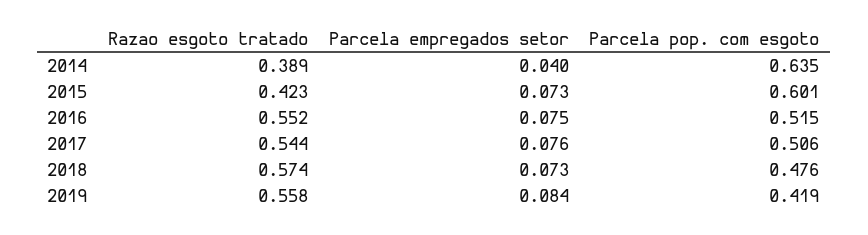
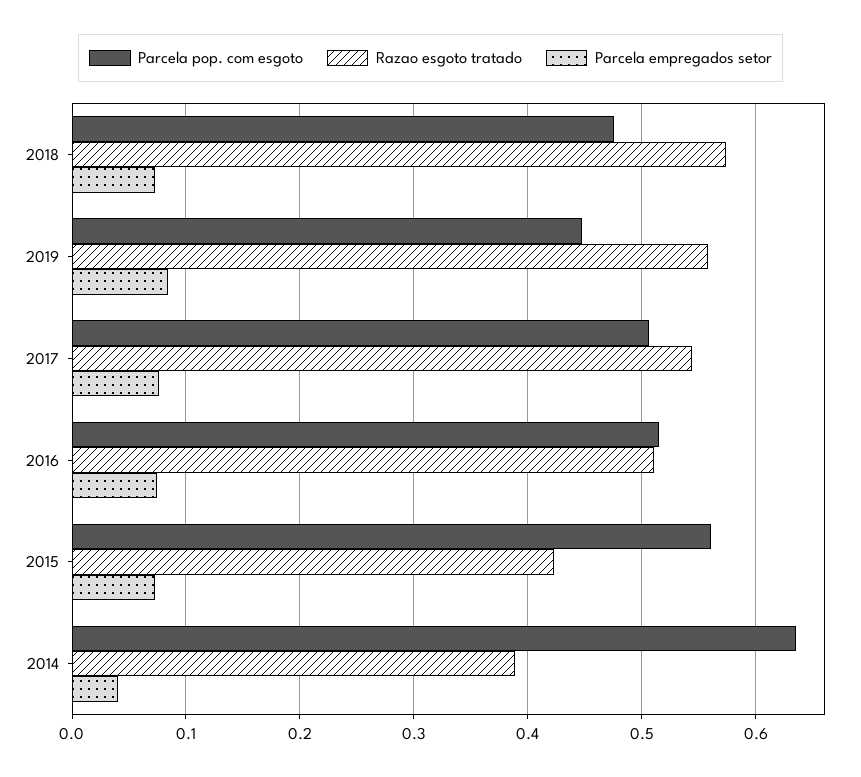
  {
    "Razao esgoto tratado": {
      "2014": 0.389,
      "2015": 0.423,
-     "2016": 0.552,
+     "2016": 0.51,
      "2017": 0.544,
      "2018": 0.574,
      "2019": 0.558
    },
    "Parcela empregados setor": {
      "2014": 0.04,
      "2015": 0.073,
      "2016": 0.075,
      "2017": 0.076,
      "2018": 0.073,
      "2019": 0.084
    },
    "Parcela pop. com esgoto": {
      "2014": 0.635,
-     "2015": 0.601,
+     "2015": 0.56,
      "2016": 0.515,
      "2017": 0.506,
      "2018": 0.476,
-     "2019": 0.419
+     "2019": 0.45
    }
  }

